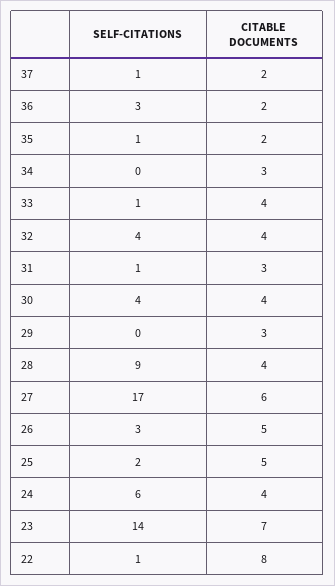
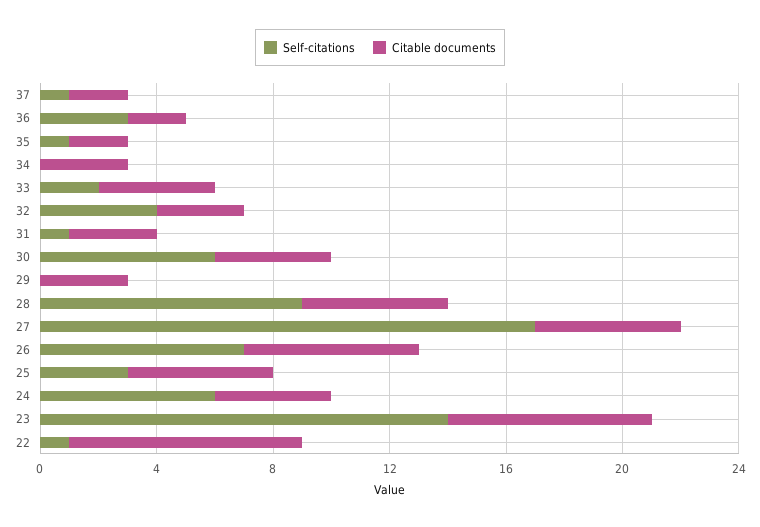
  {
    "SELF-CITATIONS": {
      "37": 1,
      "36": 3,
      "35": 1,
      "34": 0,
-     "33": 1,
+     "33": 2,
      "32": 4,
      "31": 1,
-     "30": 4,
+     "30": 6,
      "29": 0,
      "28": 9,
      "27": 17,
-     "26": 3,
+     "26": 7,
-     "25": 2,
+     "25": 3,
      "24": 6,
      "23": 14,
      "22": 1
    },
    "CITABLE DOCUMENTS": {
      "37": 2,
      "36": 2,
      "35": 2,
      "34": 3,
      "33": 4,
-     "32": 4,
+     "32": 3,
      "31": 3,
      "30": 4,
      "29": 3,
-     "28": 4,
+     "28": 5,
-     "27": 6,
+     "27": 5,
-     "26": 5,
+     "26": 6,
      "25": 5,
      "24": 4,
      "23": 7,
      "22": 8
    }
  }

